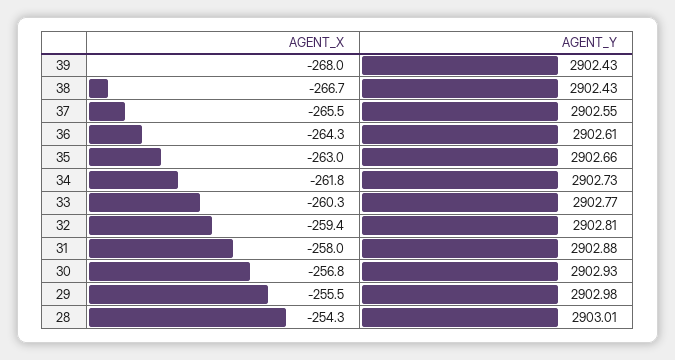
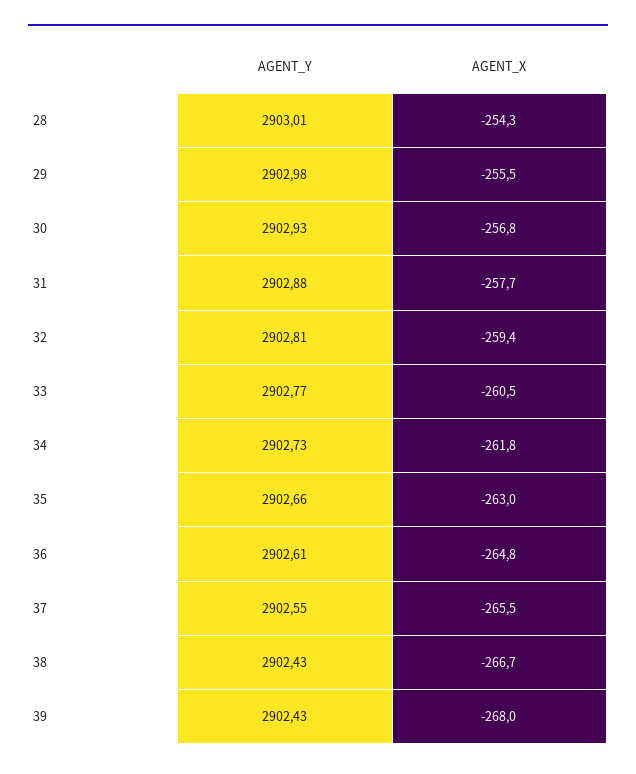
  {
    "AGENT_X": {
      "39": -268,
      "38": -266.7,
      "37": -265.5,
-     "36": -264.3,
+     "36": -264.8,
      "35": -263,
      "34": -261.8,
-     "33": -260.3,
+     "33": -260.5,
      "32": -259.4,
-     "31": -258,
+     "31": -257.7,
      "30": -256.8,
      "29": -255.5,
      "28": -254.3
    },
    "AGENT_Y": {
      "39": 2902.43,
      "38": 2902.43,
      "37": 2902.55,
      "36": 2902.61,
      "35": 2902.66,
      "34": 2902.73,
      "33": 2902.77,
      "32": 2902.81,
      "31": 2902.88,
      "30": 2902.93,
      "29": 2902.98,
      "28": 2903.01
    }
  }

